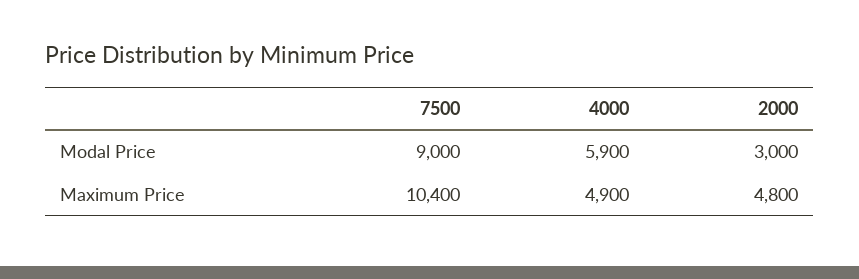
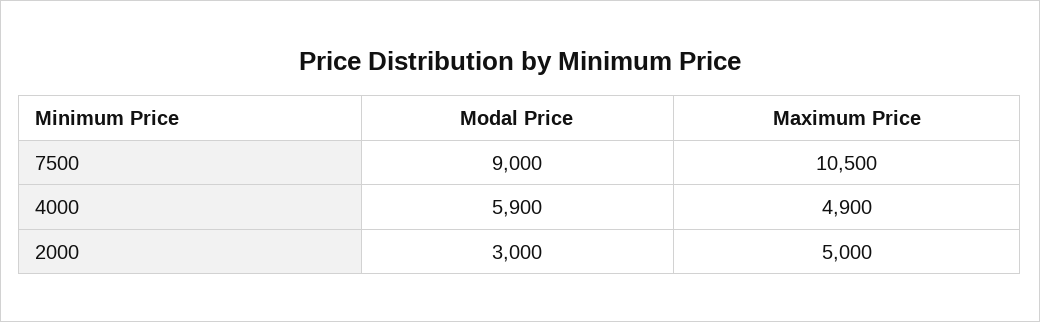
  {
    "7500": {
      "Modal Price": 9000,
-     "Maximum Price": 10400
+     "Maximum Price": 10500
    },
    "4000": {
      "Modal Price": 5900,
      "Maximum Price": 4900
    },
    "2000": {
      "Modal Price": 3000,
-     "Maximum Price": 4800
+     "Maximum Price": 5000
    }
  }

